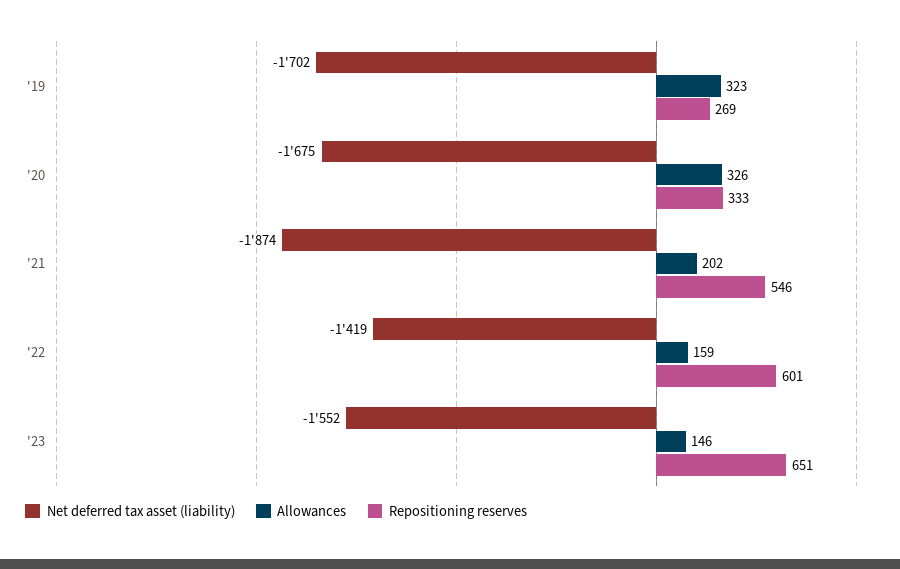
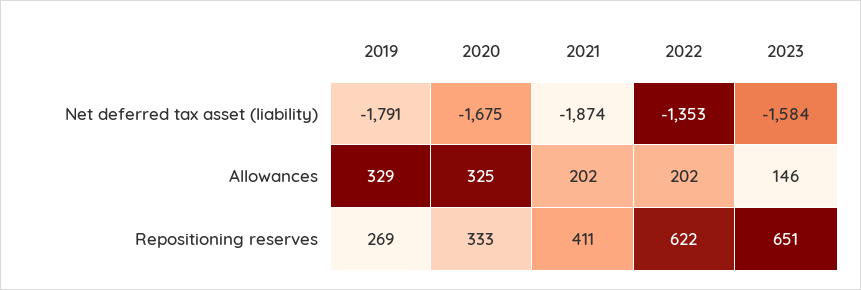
  {
    "Net deferred tax asset (liability)": {
-     "'19": -1702,
+     "'19": -1791,
      "'20": -1675,
      "'21": -1874,
-     "'22": -1419,
+     "'22": -1353,
-     "'23": -1552
+     "'23": -1584
    },
    "Allowances": {
-     "'19": 323,
+     "'19": 329,
-     "'20": 326,
+     "'20": 325,
      "'21": 202,
-     "'22": 159,
+     "'22": 202,
      "'23": 146
    },
    "Repositioning reserves": {
      "'19": 269,
      "'20": 333,
-     "'21": 546,
+     "'21": 411,
-     "'22": 601,
+     "'22": 622,
      "'23": 651
    }
  }

